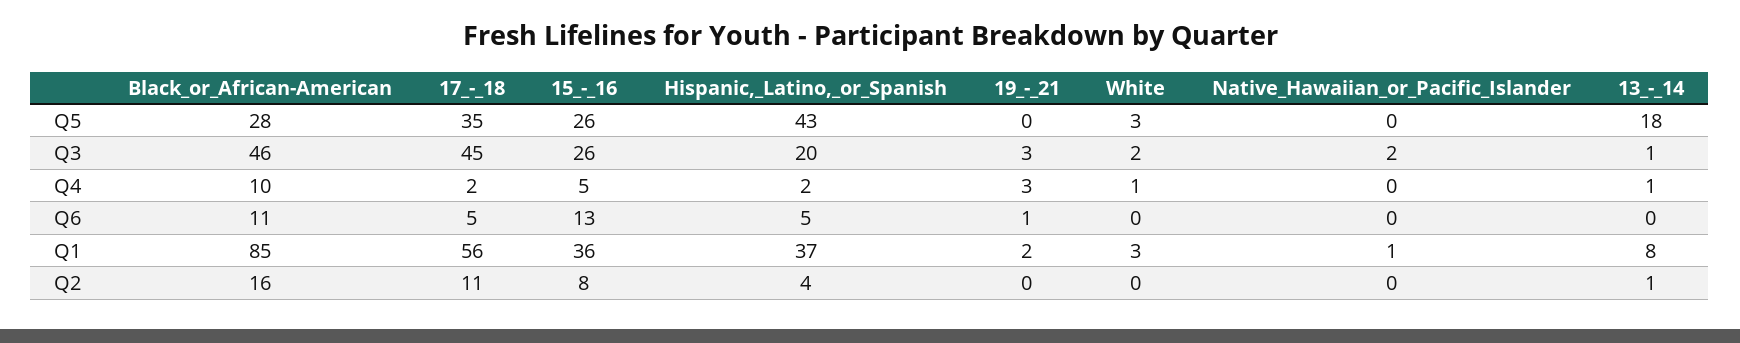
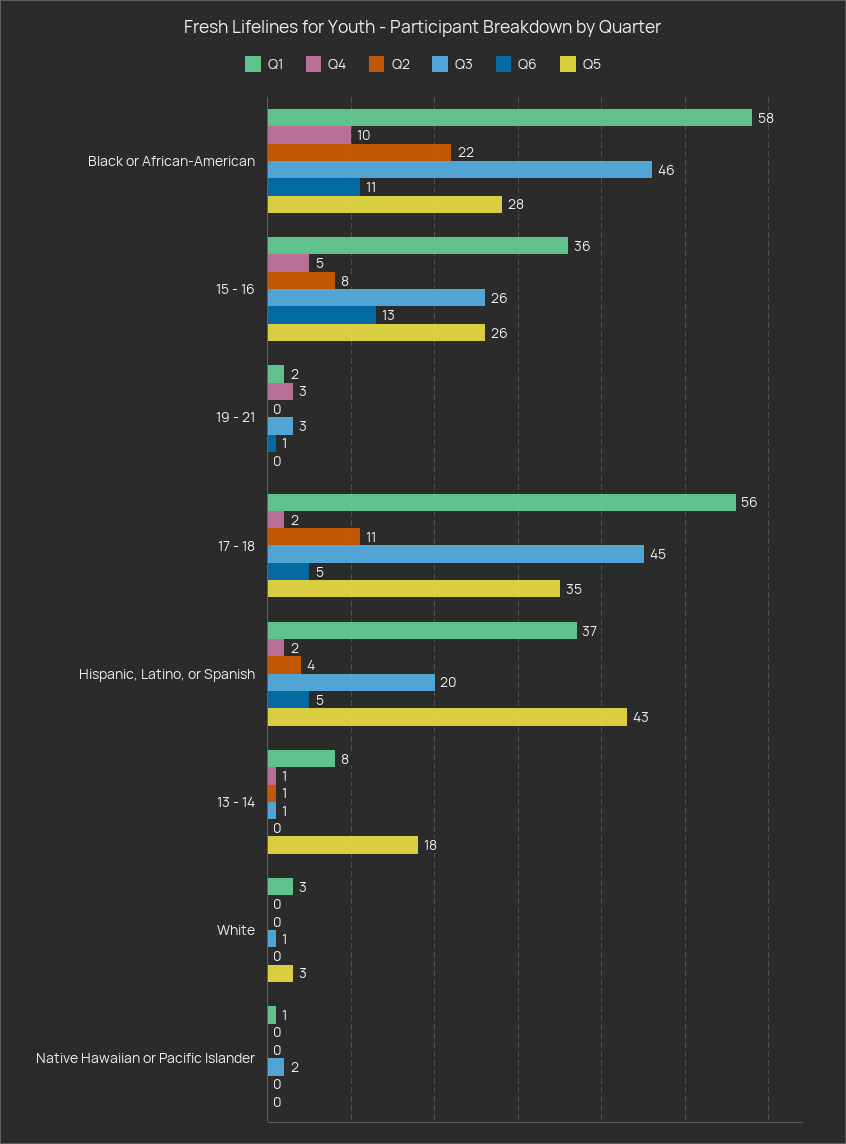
  {
    "Q5": {
      "Black_or_African-American": 28,
      "17_-_18": 35,
      "15_-_16": 26,
      "Hispanic,_Latino,_or_Spanish": 43,
      "19_-_21": 0,
      "White": 3,
      "Native_Hawaiian_or_Pacific_Islander": 0,
      "13_-_14": 18
    },
    "Q3": {
      "Black_or_African-American": 46,
      "17_-_18": 45,
      "15_-_16": 26,
      "Hispanic,_Latino,_or_Spanish": 20,
      "19_-_21": 3,
-     "White": 2,
+     "White": 1,
      "Native_Hawaiian_or_Pacific_Islander": 2,
      "13_-_14": 1
    },
    "Q4": {
      "Black_or_African-American": 10,
      "17_-_18": 2,
      "15_-_16": 5,
      "Hispanic,_Latino,_or_Spanish": 2,
      "19_-_21": 3,
-     "White": 1,
+     "White": 0,
      "Native_Hawaiian_or_Pacific_Islander": 0,
      "13_-_14": 1
    },
    "Q6": {
      "Black_or_African-American": 11,
      "17_-_18": 5,
      "15_-_16": 13,
      "Hispanic,_Latino,_or_Spanish": 5,
      "19_-_21": 1,
      "White": 0,
      "Native_Hawaiian_or_Pacific_Islander": 0,
      "13_-_14": 0
    },
    "Q1": {
-     "Black_or_African-American": 85,
+     "Black_or_African-American": 58,
      "17_-_18": 56,
      "15_-_16": 36,
      "Hispanic,_Latino,_or_Spanish": 37,
      "19_-_21": 2,
      "White": 3,
      "Native_Hawaiian_or_Pacific_Islander": 1,
      "13_-_14": 8
    },
    "Q2": {
-     "Black_or_African-American": 16,
+     "Black_or_African-American": 22,
      "17_-_18": 11,
      "15_-_16": 8,
      "Hispanic,_Latino,_or_Spanish": 4,
      "19_-_21": 0,
      "White": 0,
      "Native_Hawaiian_or_Pacific_Islander": 0,
      "13_-_14": 1
    }
  }

